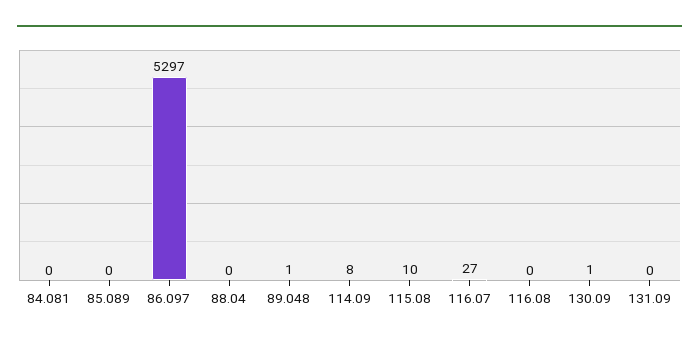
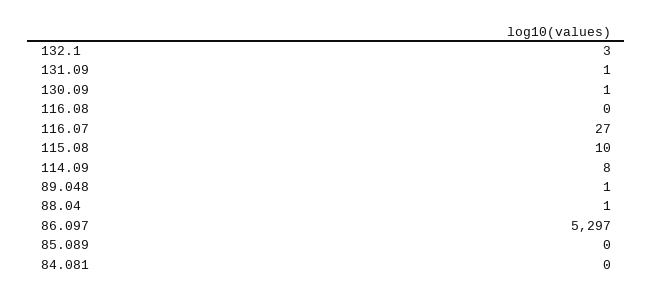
  {
    "84.081": 0,
    "85.089": 0,
    "86.097": 5297,
-   "88.04": 0,
+   "88.04": 1,
    "89.048": 1,
    "114.09": 8,
    "115.08": 10,
    "116.07": 27,
    "116.08": 0,
    "130.09": 1,
-   "131.09": 0
+   "131.09": 1,
+   "132.1": 3
  }

